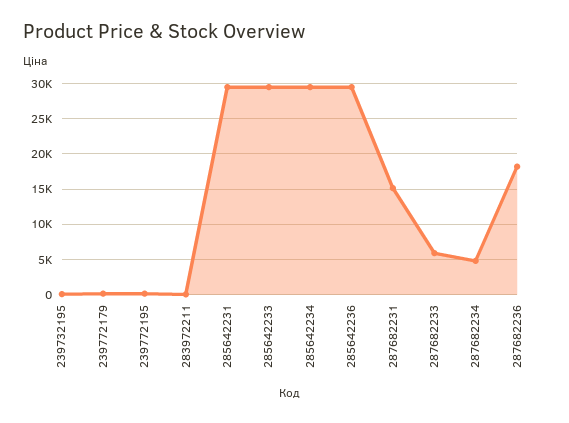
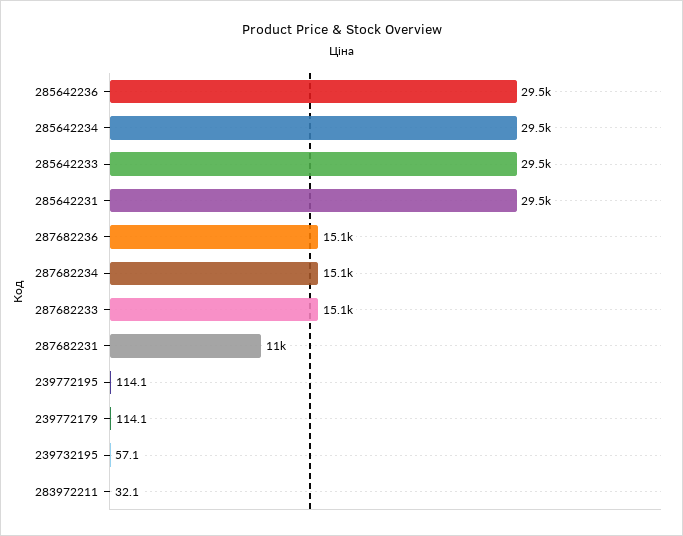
  {
    "239732195": 57.1,
    "239772179": 114.1,
    "239772195": 114.1,
    "283972211": 32.1,
    "285642231": 29500,
    "285642233": 29500,
    "285642234": 29500,
    "285642236": 29500,
-   "287682231": 15000,
+   "287682231": 11000,
-   "287682233": 6000,
+   "287682233": 15100,
-   "287682234": 5000,
+   "287682234": 15100,
-   "287682236": 18000
+   "287682236": 15100
  }

